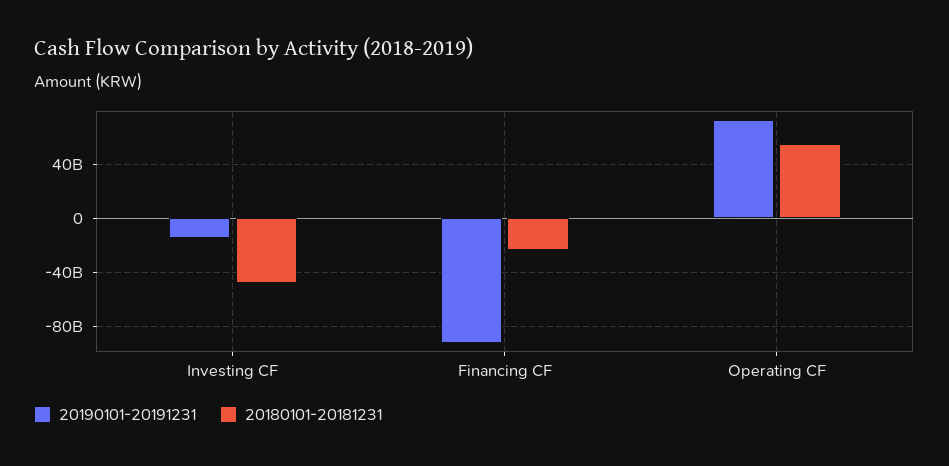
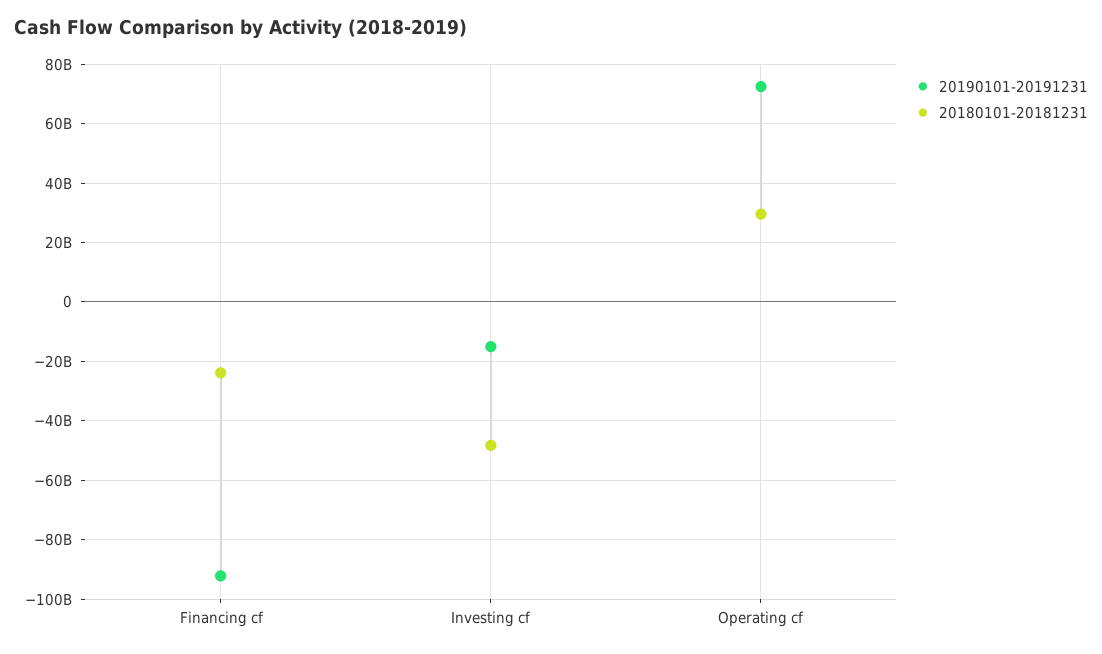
  {
    "20190101-20191231": {
      "Investing CF": -15000000000,
      "Financing CF": -92500000000,
      "Operating CF": 72500000000
    },
    "20180101-20181231": {
      "Investing CF": -47500000000,
      "Financing CF": -25000000000,
-     "Operating CF": 55000000000
+     "Operating CF": 30000000000
    }
  }

